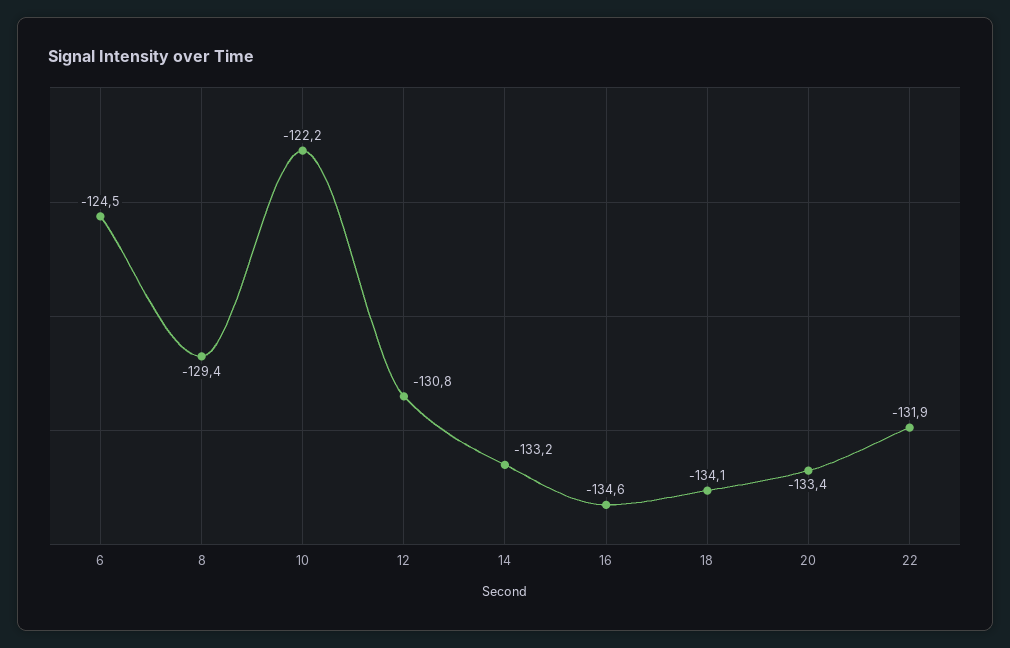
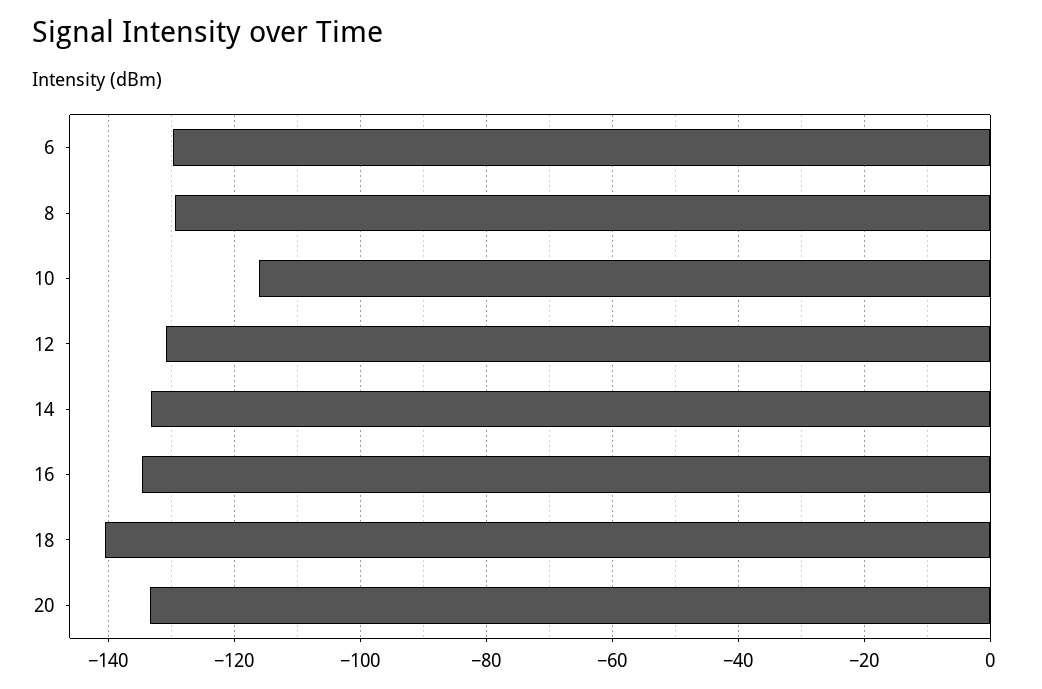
  {
-   "6": -124.5,
+   "6": -130,
    "8": -129.4,
-   "10": -122.2,
+   "10": -116,
    "12": -130.8,
    "14": -133.2,
    "16": -134.6,
-   "18": -134.1,
+   "18": -140,
-   "20": -133.4,
+   "20": -133.4
-   "22": -131.9
  }

